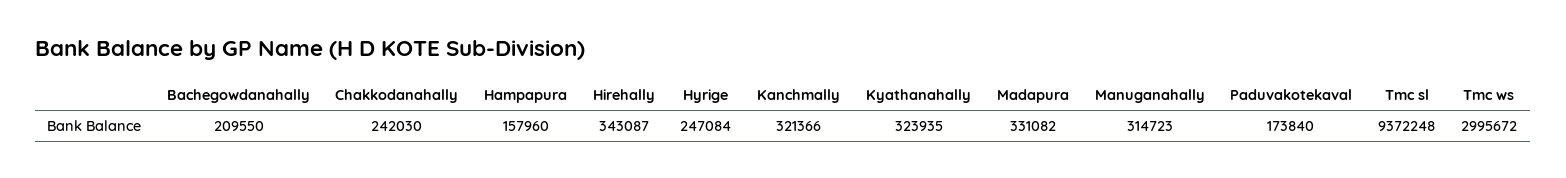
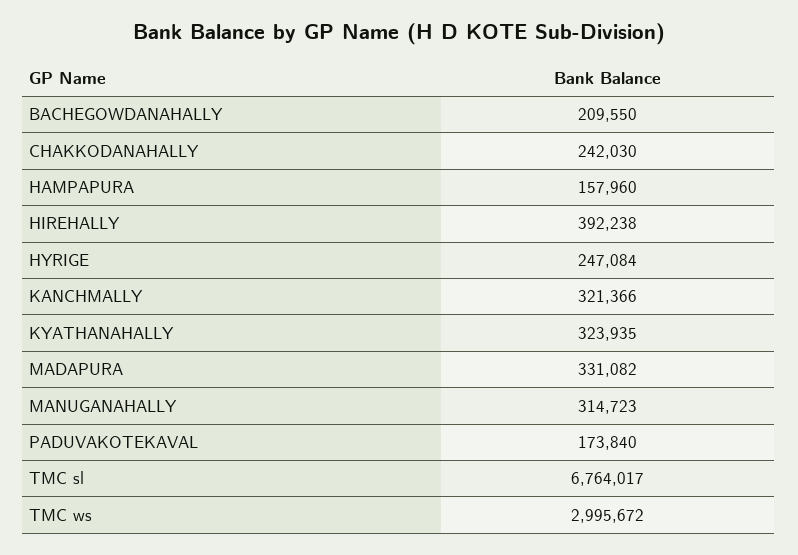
  {
    "Bachegowdanahally": 209550,
    "Chakkodanahally": 242030,
    "Hampapura": 157960,
-   "Hirehally": 343087,
+   "Hirehally": 392238,
    "Hyrige": 247084,
    "Kanchmally": 321366,
    "Kyathanahally": 323935,
    "Madapura": 331082,
    "Manuganahally": 314723,
    "Paduvakotekaval": 173840,
-   "Tmc sl": 9372248,
+   "Tmc sl": 6764017,
    "Tmc ws": 2995672
  }

